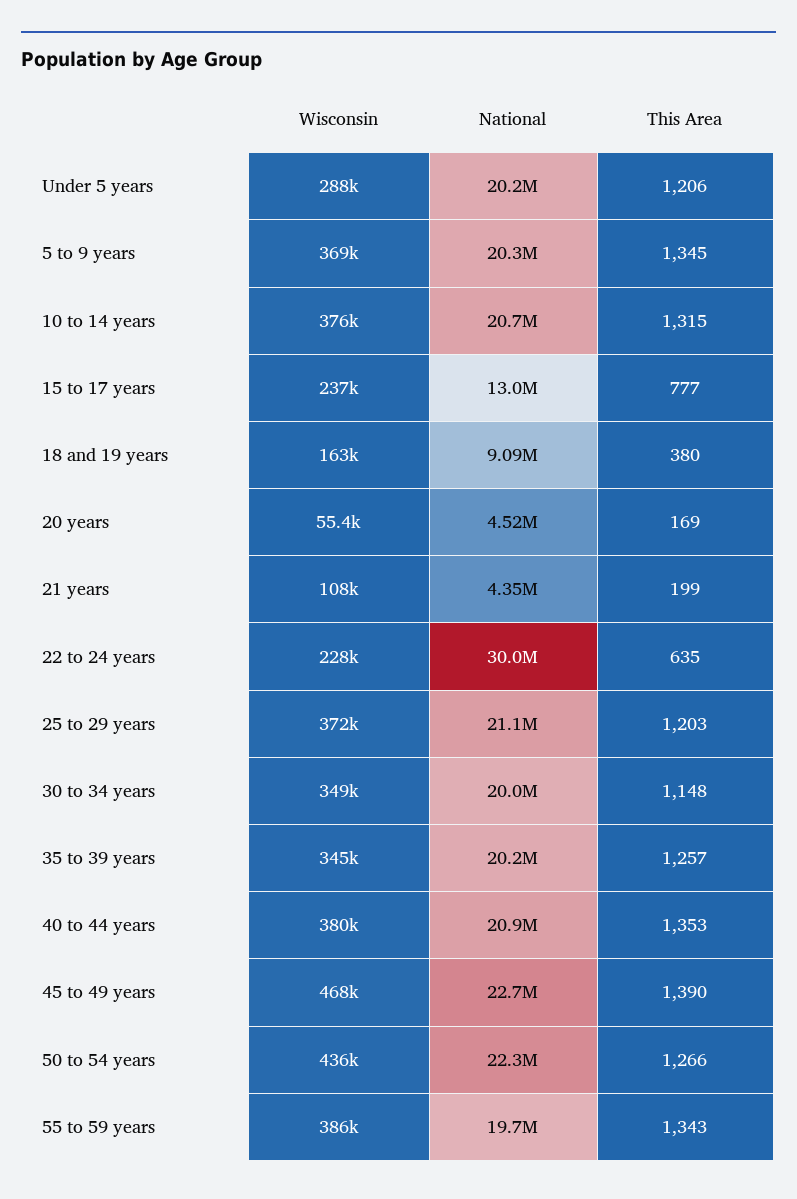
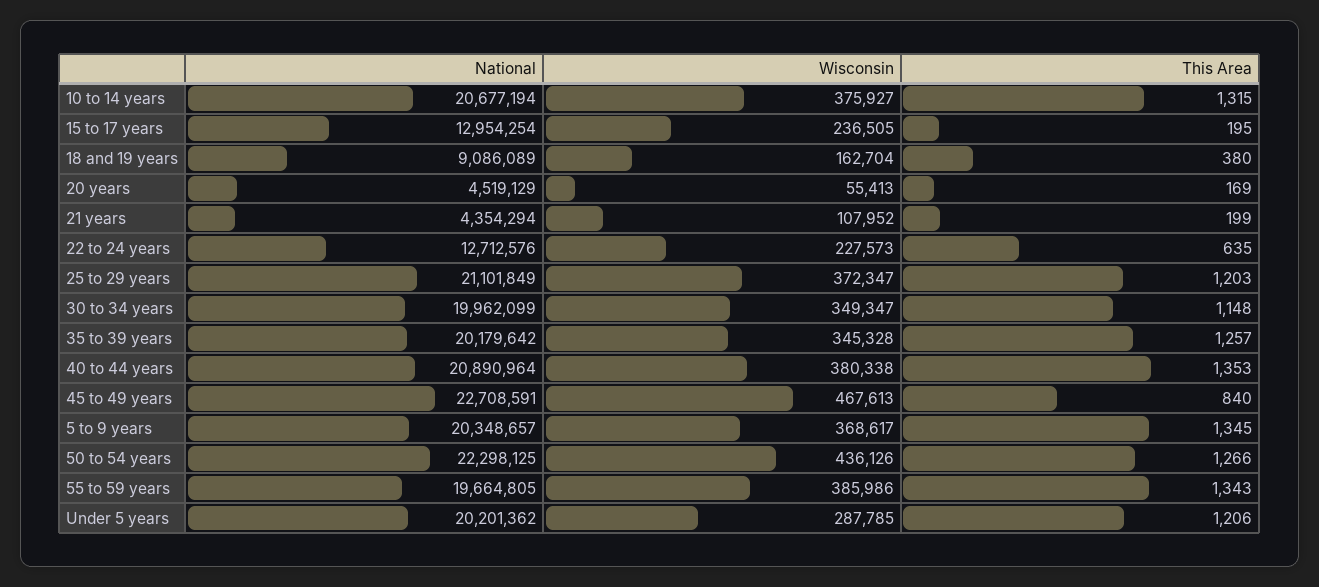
  {
    "Wisconsin": {
      "Under 5 years": 287785,
      "5 to 9 years": 368617,
      "10 to 14 years": 375927,
      "15 to 17 years": 236505,
      "18 and 19 years": 162704,
      "20 years": 55413,
      "21 years": 107952,
      "22 to 24 years": 227573,
      "25 to 29 years": 372347,
      "30 to 34 years": 349347,
      "35 to 39 years": 345328,
      "40 to 44 years": 380338,
      "45 to 49 years": 467613,
      "50 to 54 years": 436126,
      "55 to 59 years": 385986
    },
    "National": {
      "Under 5 years": 20201362,
      "5 to 9 years": 20348657,
      "10 to 14 years": 20677194,
      "15 to 17 years": 12954254,
      "18 and 19 years": 9086089,
      "20 years": 4519129,
      "21 years": 4354294,
-     "22 to 24 years": 30000000,
+     "22 to 24 years": 12712576,
      "25 to 29 years": 21101849,
      "30 to 34 years": 19962099,
      "35 to 39 years": 20179642,
      "40 to 44 years": 20890964,
      "45 to 49 years": 22708591,
      "50 to 54 years": 22298125,
      "55 to 59 years": 19664805
    },
    "This Area": {
      "Under 5 years": 1206,
      "5 to 9 years": 1345,
      "10 to 14 years": 1315,
-     "15 to 17 years": 777,
+     "15 to 17 years": 195,
      "18 and 19 years": 380,
      "20 years": 169,
      "21 years": 199,
      "22 to 24 years": 635,
      "25 to 29 years": 1203,
      "30 to 34 years": 1148,
      "35 to 39 years": 1257,
      "40 to 44 years": 1353,
-     "45 to 49 years": 1390,
+     "45 to 49 years": 840,
      "50 to 54 years": 1266,
      "55 to 59 years": 1343
    }
  }

